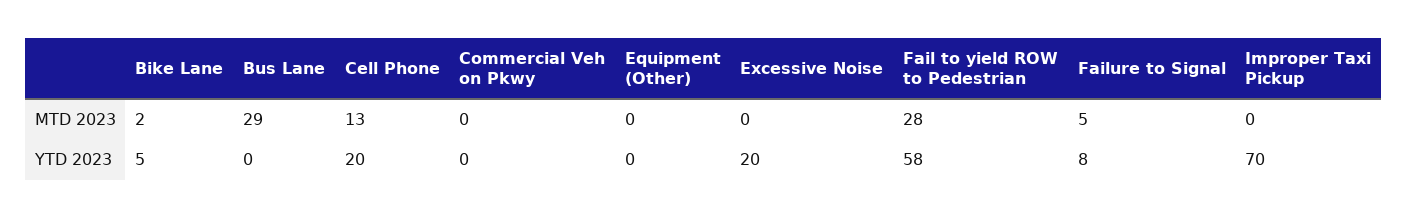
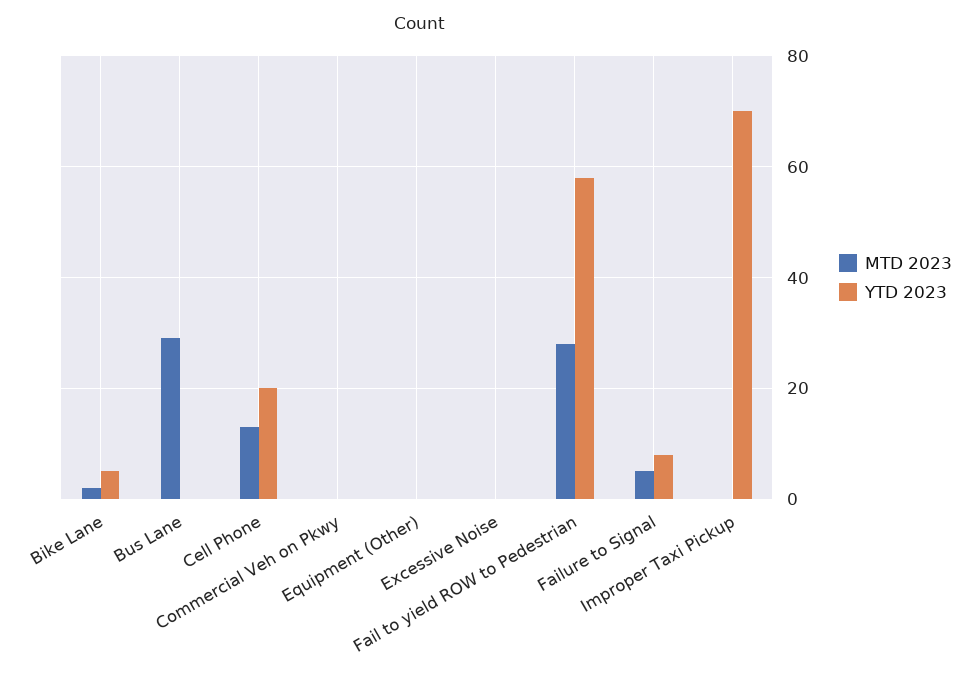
  {
    "MTD 2023": {
      "Bike Lane": 2,
      "Bus Lane": 29,
      "Cell Phone": 13,
      "Commercial Veh on Pkwy": 0,
      "Equipment (Other)": 0,
      "Excessive Noise": 0,
      "Fail to yield ROW to Pedestrian": 28,
      "Failure to Signal": 5,
      "Improper Taxi Pickup": 0
    },
    "YTD 2023": {
      "Bike Lane": 5,
      "Bus Lane": 0,
      "Cell Phone": 20,
      "Commercial Veh on Pkwy": 0,
      "Equipment (Other)": 0,
-     "Excessive Noise": 20,
+     "Excessive Noise": 0,
      "Fail to yield ROW to Pedestrian": 58,
      "Failure to Signal": 8,
      "Improper Taxi Pickup": 70
    }
  }

